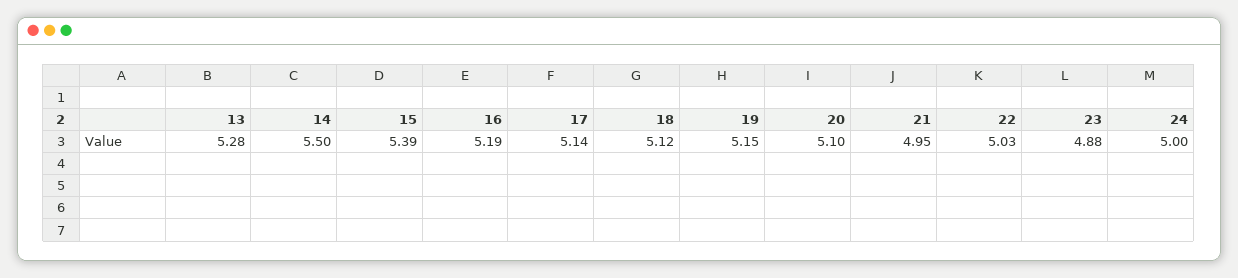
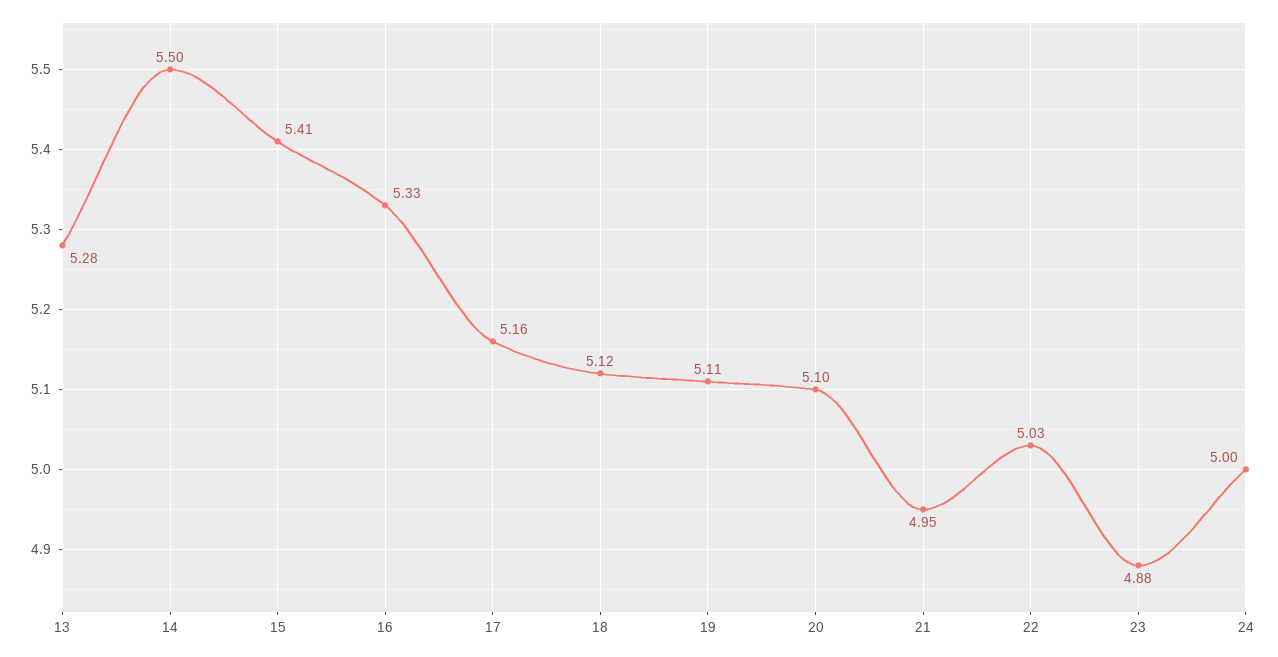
  {
    "13": 5.28,
    "14": 5.5,
-   "15": 5.39,
+   "15": 5.41,
-   "16": 5.19,
+   "16": 5.33,
-   "17": 5.14,
+   "17": 5.16,
    "18": 5.12,
-   "19": 5.15,
+   "19": 5.11,
    "20": 5.1,
    "21": 4.95,
    "22": 5.03,
    "23": 4.88,
    "24": 5
  }

